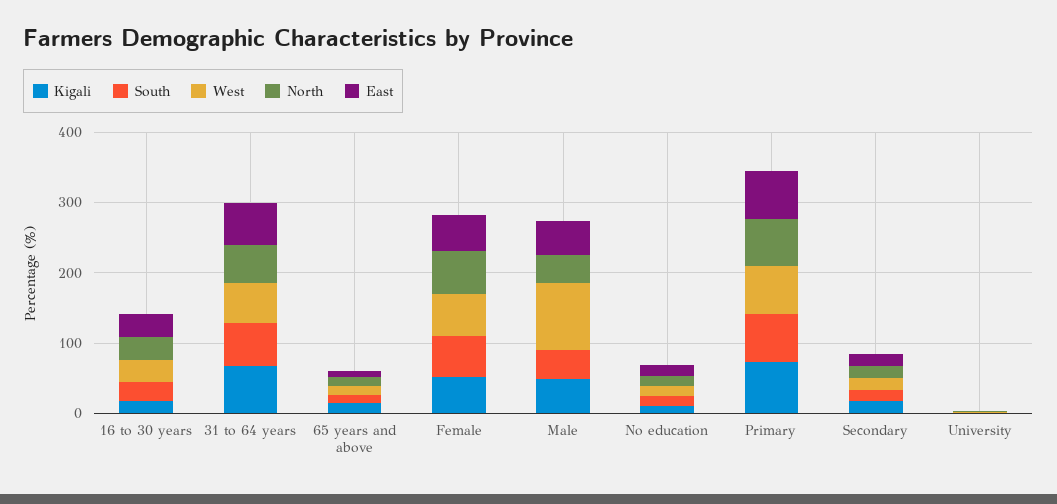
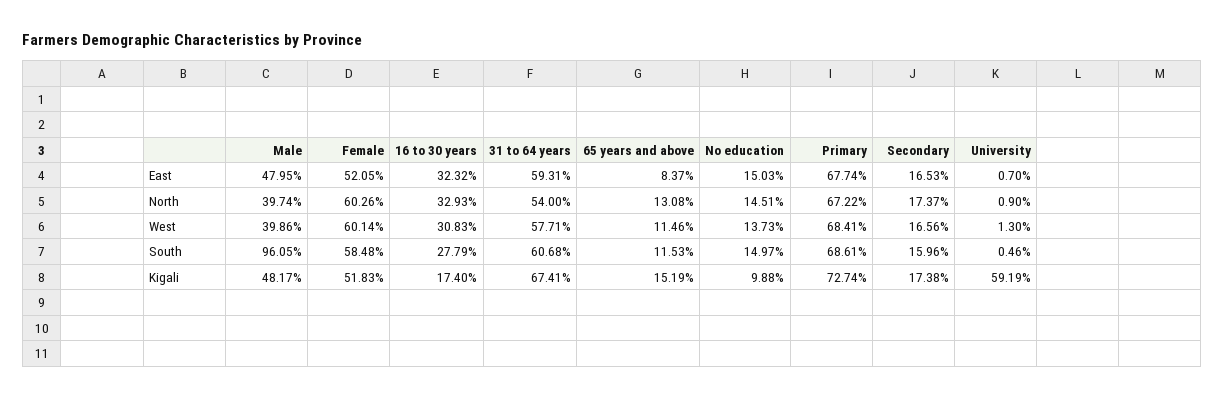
  {
    "Kigali": {
      "16 to 30 years": 17.4,
      "31 to 64 years": 67.41,
      "65 years and above": 15.19,
      "Female": 51.83,
      "Male": 48.17,
      "No education": 9.88,
      "Primary": 72.74,
      "Secondary": 17.38,
-     "University": 0
+     "University": 59.19
    },
    "South": {
      "16 to 30 years": 27.79,
      "31 to 64 years": 60.68,
      "65 years and above": 11.53,
      "Female": 58.48,
-     "Male": 40,
+     "Male": 96.05,
      "No education": 14.97,
      "Primary": 68.61,
      "Secondary": 15.96,
      "University": 0.46
    },
    "West": {
      "16 to 30 years": 30.83,
      "31 to 64 years": 57.71,
      "65 years and above": 11.46,
      "Female": 60.14,
-     "Male": 100,
+     "Male": 39.86,
      "No education": 13.73,
      "Primary": 68.41,
      "Secondary": 16.56,
      "University": 1.3
    },
    "North": {
      "16 to 30 years": 32.93,
      "31 to 64 years": 54,
      "65 years and above": 13.08,
      "Female": 60.26,
      "Male": 39.74,
      "No education": 14.51,
      "Primary": 67.22,
      "Secondary": 17.37,
      "University": 0.9
    },
    "East": {
      "16 to 30 years": 32.32,
      "31 to 64 years": 59.31,
      "65 years and above": 8.37,
      "Female": 52.05,
      "Male": 47.95,
      "No education": 15.03,
      "Primary": 67.74,
      "Secondary": 16.53,
      "University": 0.7
    }
  }

